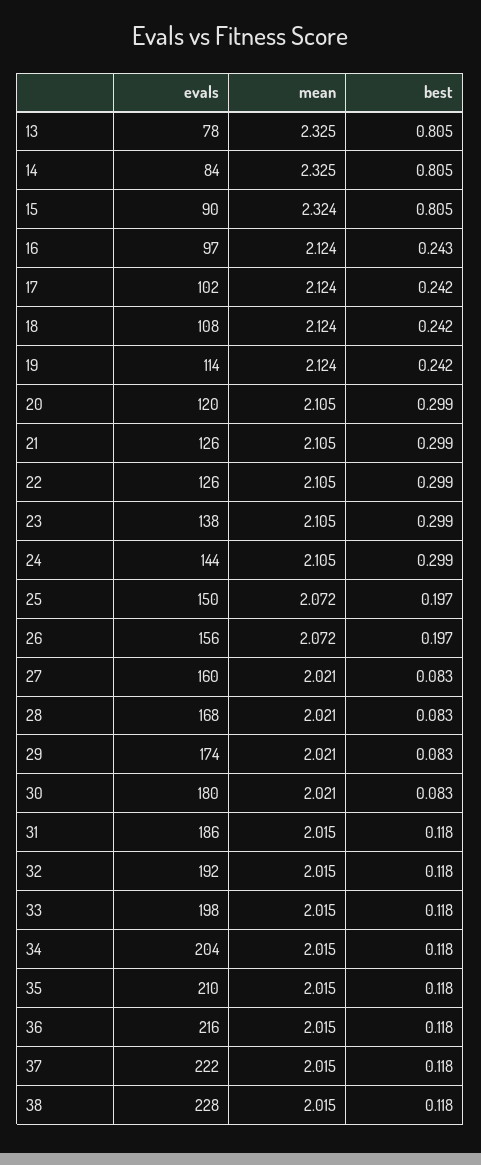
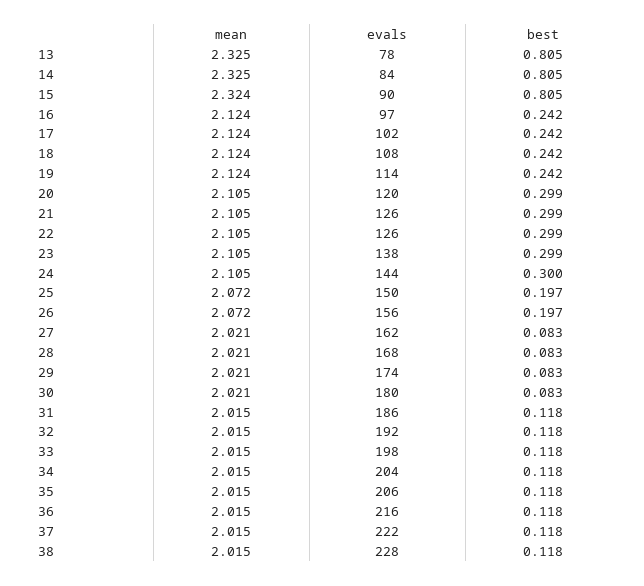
  {
    "evals": {
      "13": 78,
      "14": 84,
      "15": 90,
      "16": 97,
      "17": 102,
      "18": 108,
      "19": 114,
      "20": 120,
      "21": 126,
      "22": 126,
      "23": 138,
      "24": 144,
      "25": 150,
      "26": 156,
-     "27": 160,
+     "27": 162,
      "28": 168,
      "29": 174,
      "30": 180,
      "31": 186,
      "32": 192,
      "33": 198,
      "34": 204,
-     "35": 210,
+     "35": 206,
      "36": 216,
      "37": 222,
      "38": 228
    },
    "mean": {
      "13": 2.325,
      "14": 2.325,
      "15": 2.324,
      "16": 2.124,
      "17": 2.124,
      "18": 2.124,
      "19": 2.124,
      "20": 2.105,
      "21": 2.105,
      "22": 2.105,
      "23": 2.105,
      "24": 2.105,
      "25": 2.072,
      "26": 2.072,
      "27": 2.021,
      "28": 2.021,
      "29": 2.021,
      "30": 2.021,
      "31": 2.015,
      "32": 2.015,
      "33": 2.015,
      "34": 2.015,
      "35": 2.015,
      "36": 2.015,
      "37": 2.015,
      "38": 2.015
    },
    "best": {
      "13": 0.805,
      "14": 0.805,
      "15": 0.805,
-     "16": 0.243,
+     "16": 0.242,
      "17": 0.242,
      "18": 0.242,
      "19": 0.242,
      "20": 0.299,
      "21": 0.299,
      "22": 0.299,
      "23": 0.299,
-     "24": 0.299,
+     "24": 0.3,
      "25": 0.197,
      "26": 0.197,
      "27": 0.083,
      "28": 0.083,
      "29": 0.083,
      "30": 0.083,
      "31": 0.118,
      "32": 0.118,
      "33": 0.118,
      "34": 0.118,
      "35": 0.118,
      "36": 0.118,
      "37": 0.118,
      "38": 0.118
    }
  }

